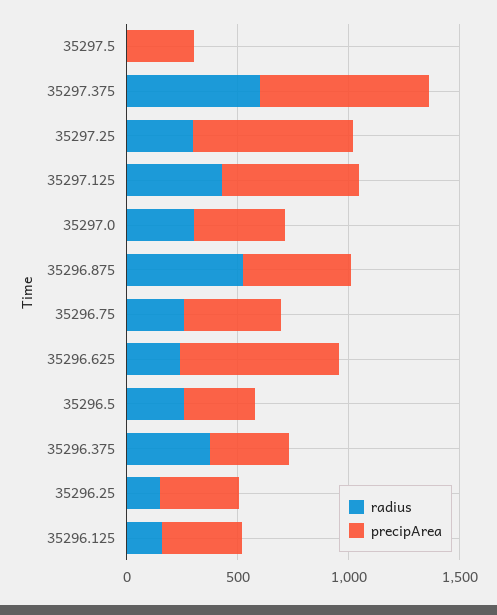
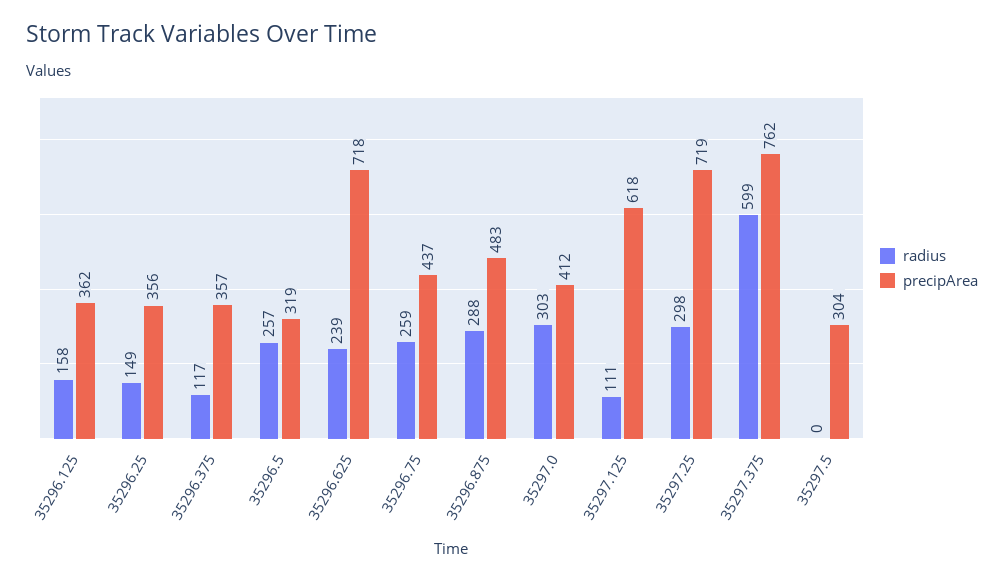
  {
    "radius": {
      "35297.5": 0,
      "35297.375": 599,
      "35297.25": 298,
-     "35297.125": 400,
+     "35297.125": 111,
      "35297.0": 303,
-     "35296.875": 500,
+     "35296.875": 288,
      "35296.75": 259,
      "35296.625": 239,
      "35296.5": 257,
-     "35296.375": 400,
+     "35296.375": 117,
      "35296.25": 149,
      "35296.125": 158
    },
    "precipArea": {
      "35297.5": 304,
      "35297.375": 762,
      "35297.25": 719,
      "35297.125": 618,
      "35297.0": 412,
      "35296.875": 483,
      "35296.75": 437,
      "35296.625": 718,
      "35296.5": 319,
      "35296.375": 357,
      "35296.25": 356,
      "35296.125": 362
    }
  }

